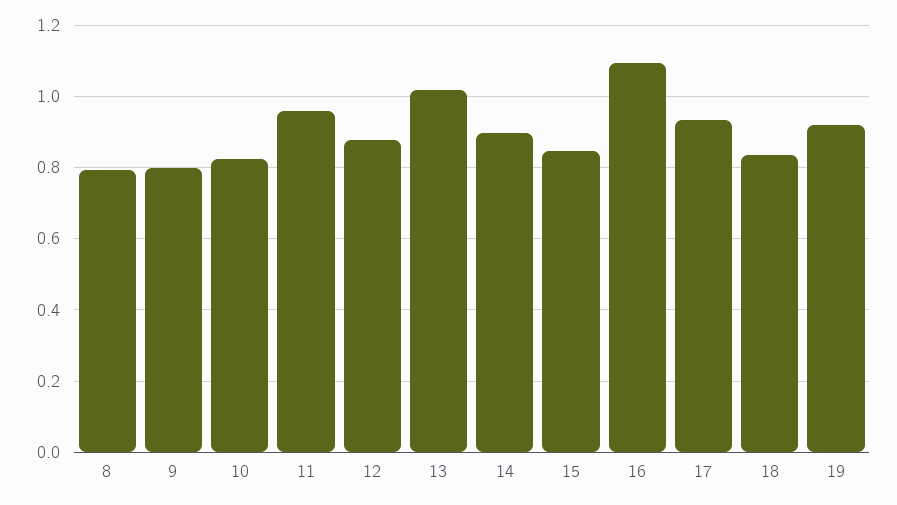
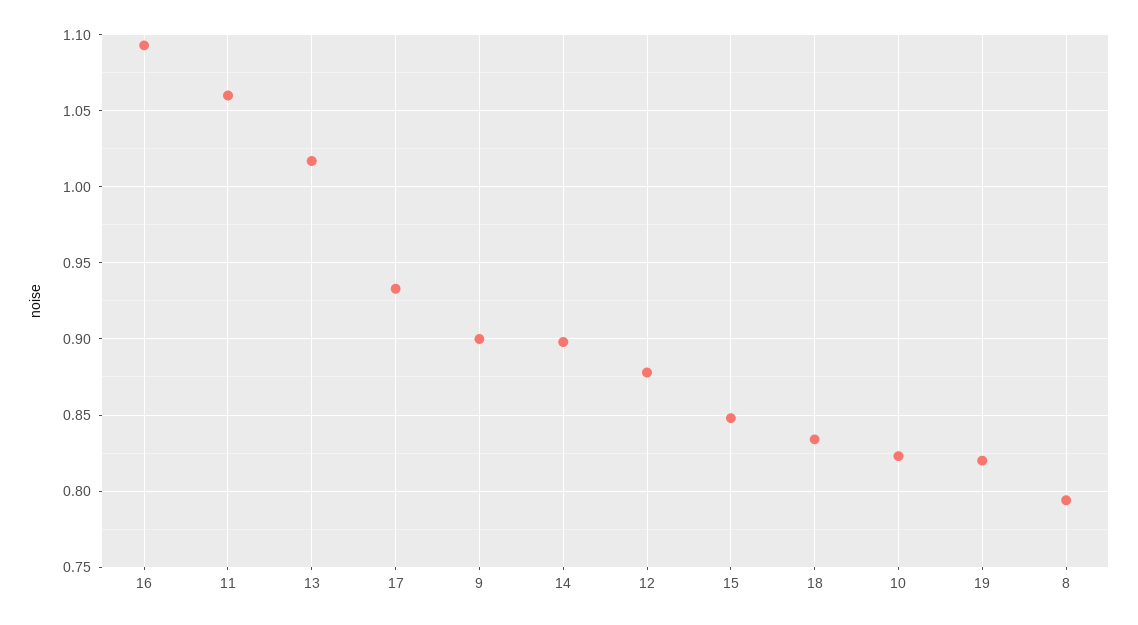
  {
    "8": 0.795,
-   "9": 0.8,
+   "9": 0.9,
    "10": 0.825,
-   "11": 0.96,
+   "11": 1.06,
    "12": 0.88,
    "13": 1.015,
    "14": 0.9,
    "15": 0.85,
    "16": 1.095,
    "17": 0.935,
    "18": 0.835,
-   "19": 0.92
+   "19": 0.82
  }

